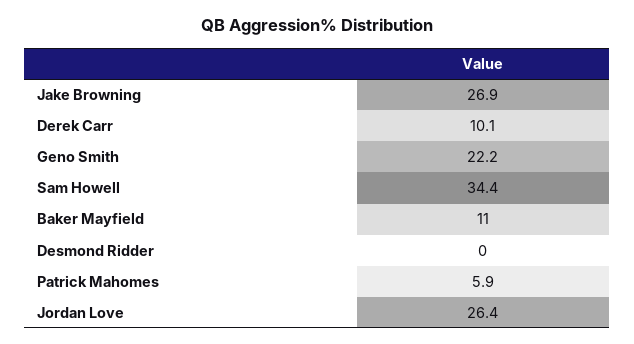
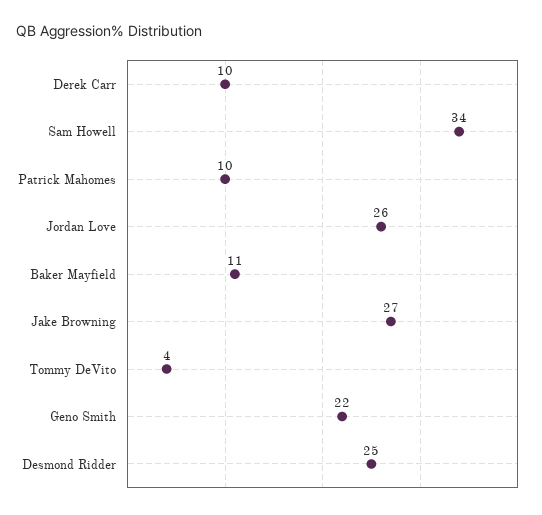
  {
    "Jake Browning": 26.9,
    "Derek Carr": 10.1,
    "Geno Smith": 22.2,
    "Sam Howell": 34.4,
    "Baker Mayfield": 11,
-   "Desmond Ridder": 0,
+   "Desmond Ridder": 25,
-   "Patrick Mahomes": 5.9,
+   "Patrick Mahomes": 10,
-   "Jordan Love": 26.4
+   "Jordan Love": 26.4,
+   "Tommy DeVito": 4
  }

